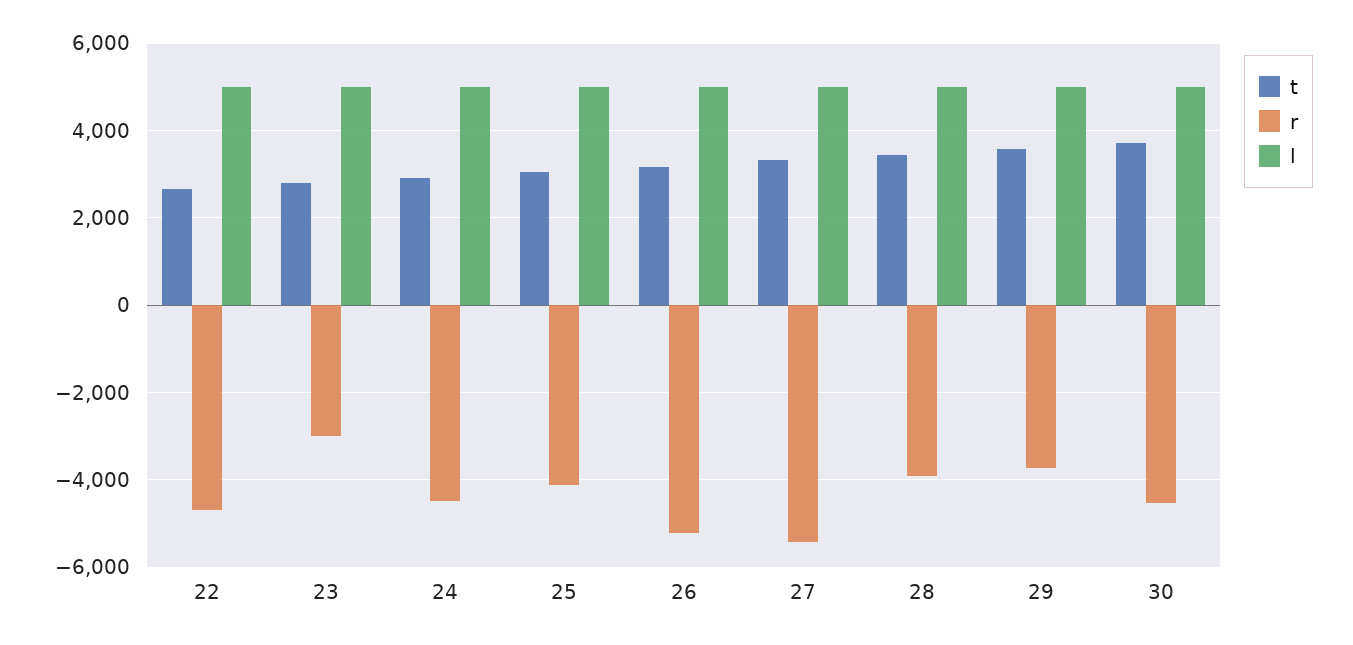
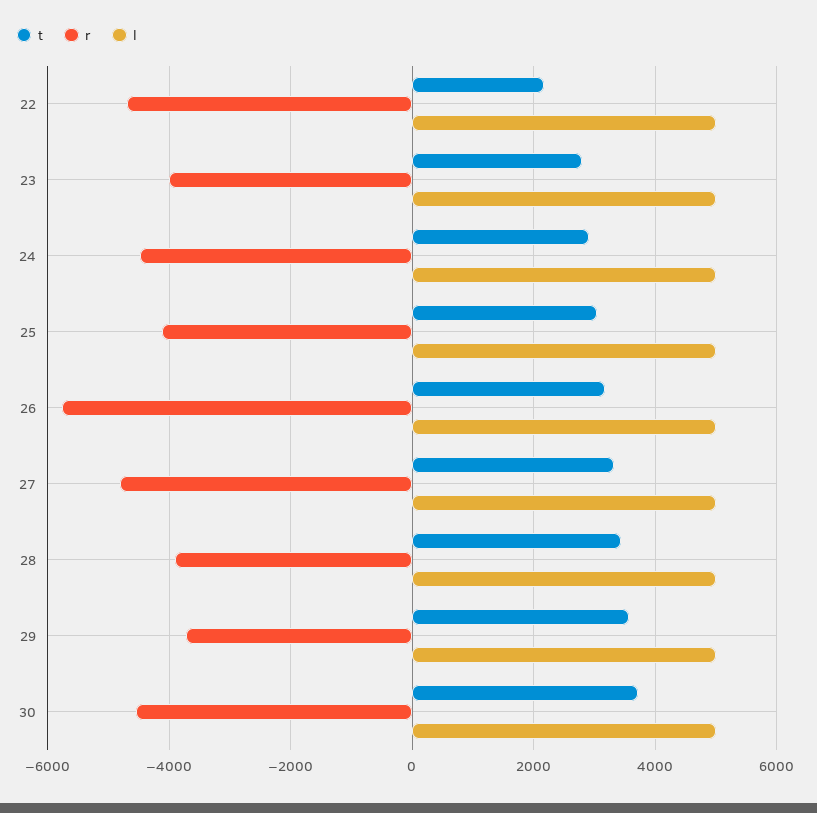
  {
    "t": {
-     "22": 2600,
+     "22": 2200,
      "23": 2800,
      "24": 3000,
      "25": 3000,
      "26": 3200,
      "27": 3400,
      "28": 3400,
      "29": 3600,
      "30": 3800
    },
    "r": {
      "22": -4600,
-     "23": -3000,
+     "23": -4000,
      "24": -4400,
      "25": -4200,
-     "26": -5200,
+     "26": -5800,
-     "27": -5400,
+     "27": -4800,
      "28": -4000,
      "29": -3800,
      "30": -4600
    },
    "l": {
      "22": 5000,
      "23": 5000,
      "24": 5000,
      "25": 5000,
      "26": 5000,
      "27": 5000,
      "28": 5000,
      "29": 5000,
      "30": 5000
    }
  }

